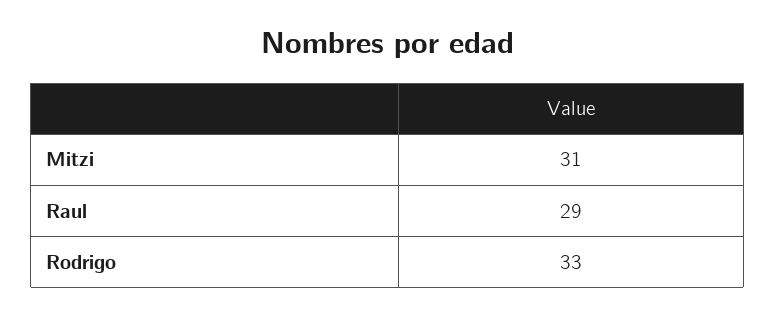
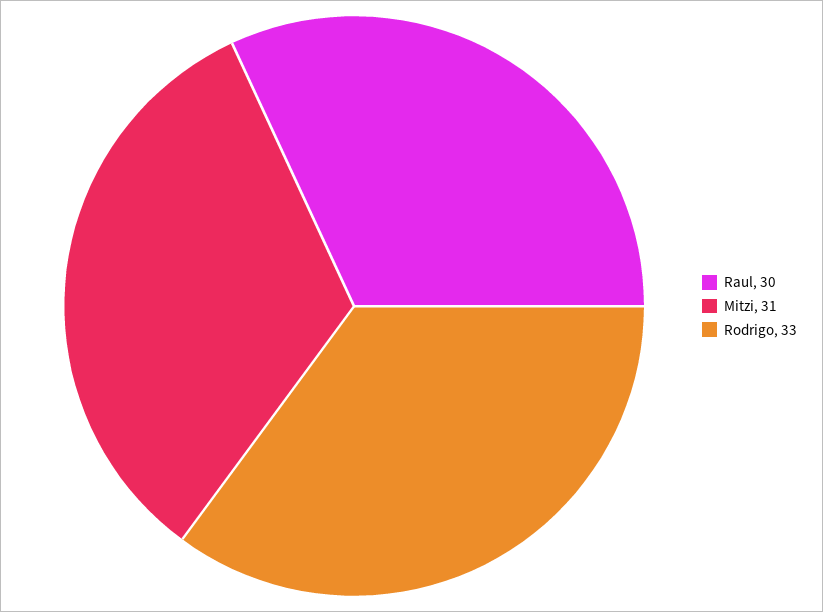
  {
    "Mitzi": 31,
-   "Raul": 29,
+   "Raul": 30,
    "Rodrigo": 33
  }

